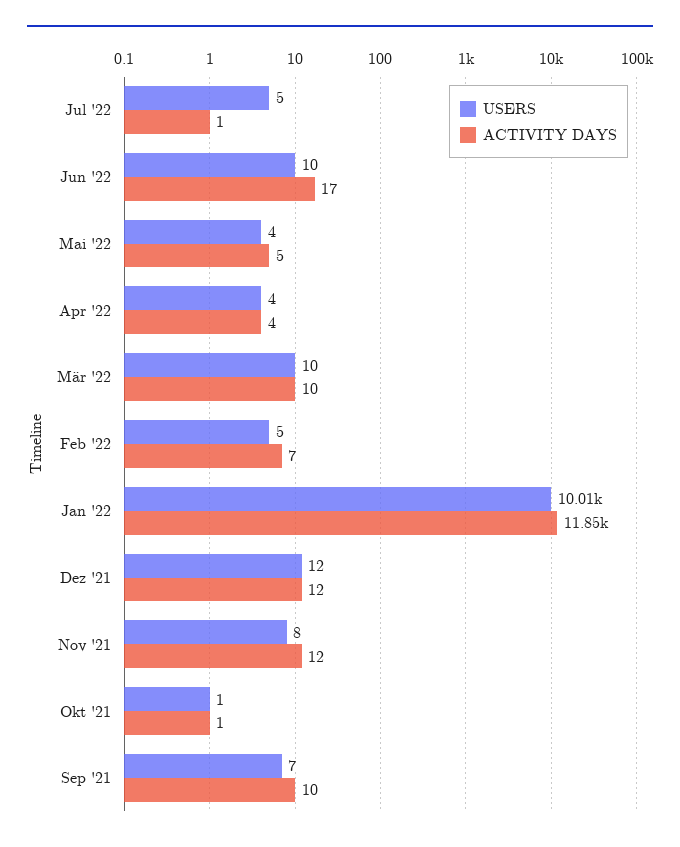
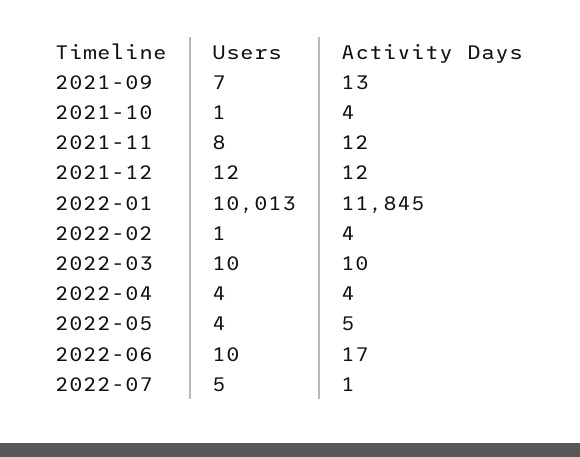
  {
    "USERS": {
      "Jul '22": 5,
      "Jun '22": 10,
      "Mai '22": 4,
      "Apr '22": 4,
      "Mär '22": 10,
-     "Feb '22": 5,
+     "Feb '22": 1,
      "Jan '22": 10013,
      "Dez '21": 12,
      "Nov '21": 8,
      "Okt '21": 1,
      "Sep '21": 7
    },
    "ACTIVITY DAYS": {
      "Jul '22": 1,
      "Jun '22": 17,
      "Mai '22": 5,
      "Apr '22": 4,
      "Mär '22": 10,
-     "Feb '22": 7,
+     "Feb '22": 4,
      "Jan '22": 11845,
      "Dez '21": 12,
      "Nov '21": 12,
-     "Okt '21": 1,
+     "Okt '21": 4,
-     "Sep '21": 10
+     "Sep '21": 13
    }
  }

